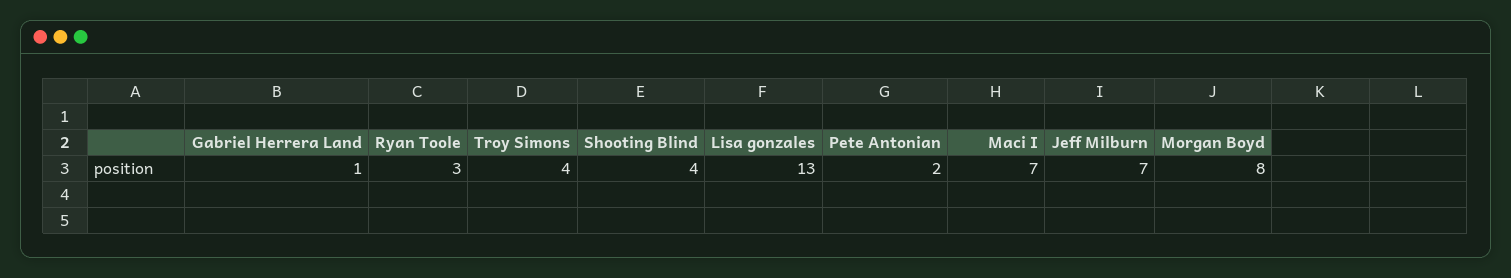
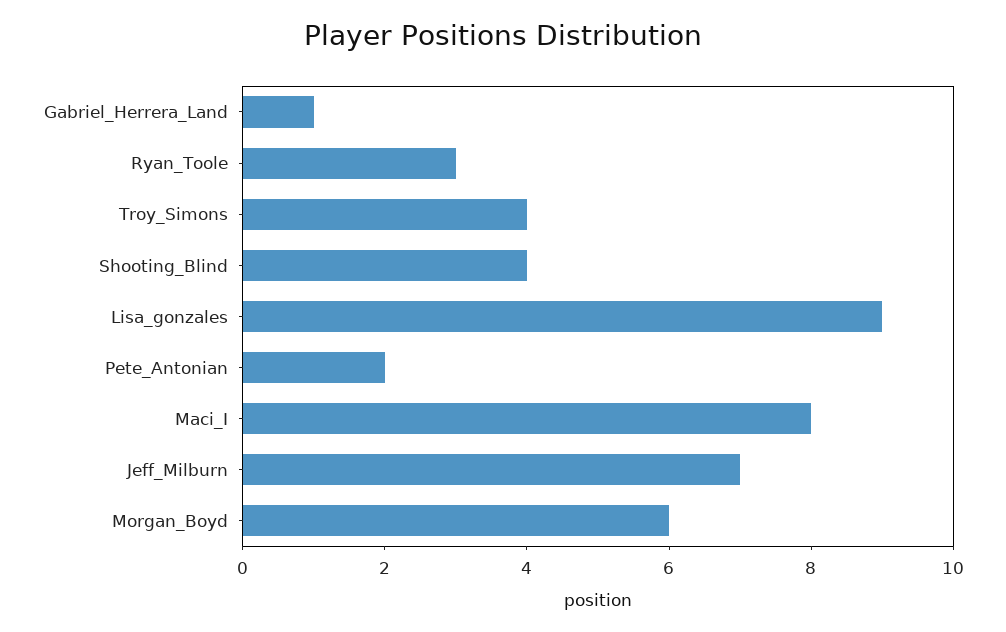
  {
    "Gabriel Herrera Land": 1,
    "Ryan Toole": 3,
    "Troy Simons": 4,
    "Shooting Blind": 4,
-   "Lisa gonzales": 13,
+   "Lisa gonzales": 9,
    "Pete Antonian": 2,
-   "Maci I": 7,
+   "Maci I": 8,
    "Jeff Milburn": 7,
-   "Morgan Boyd": 8
+   "Morgan Boyd": 6
  }

